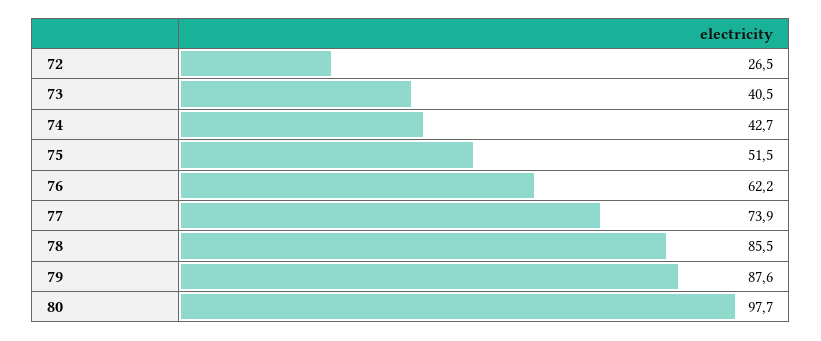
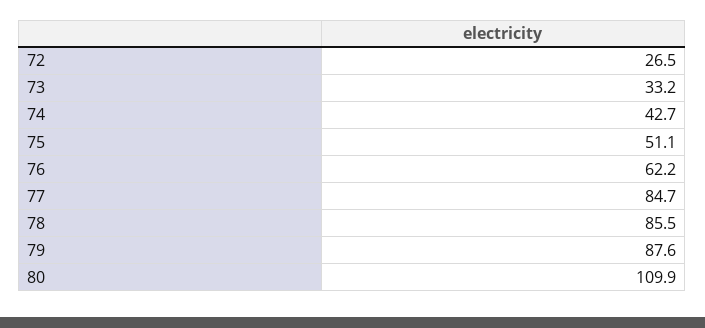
  {
    "72": 26.5,
-   "73": 40.5,
+   "73": 33.2,
    "74": 42.7,
-   "75": 51.5,
+   "75": 51.1,
    "76": 62.2,
-   "77": 73.9,
+   "77": 84.7,
    "78": 85.5,
    "79": 87.6,
-   "80": 97.7
+   "80": 109.9
  }

